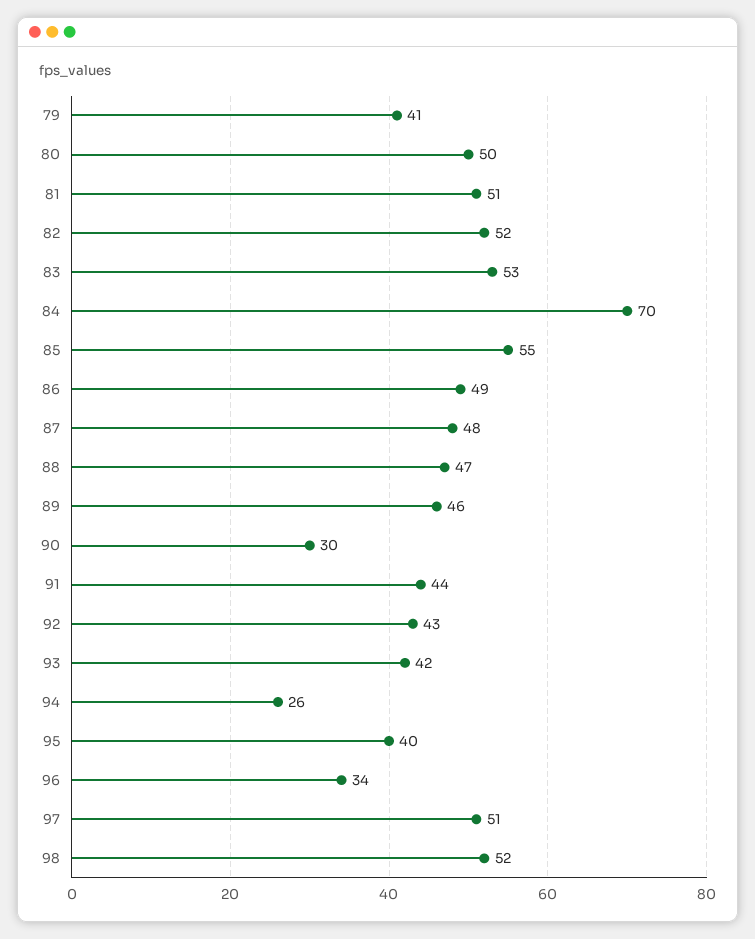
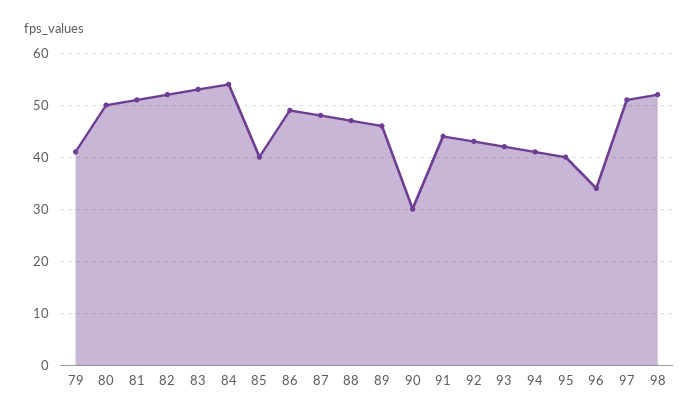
  {
    "79": 41,
    "80": 50,
    "81": 51,
    "82": 52,
    "83": 53,
-   "84": 70,
+   "84": 55,
-   "85": 55,
+   "85": 40,
    "86": 49,
    "87": 48,
    "88": 47,
    "89": 46,
    "90": 30,
    "91": 44,
    "92": 43,
    "93": 42,
-   "94": 26,
+   "94": 40,
    "95": 40,
    "96": 34,
    "97": 51,
    "98": 52
  }

